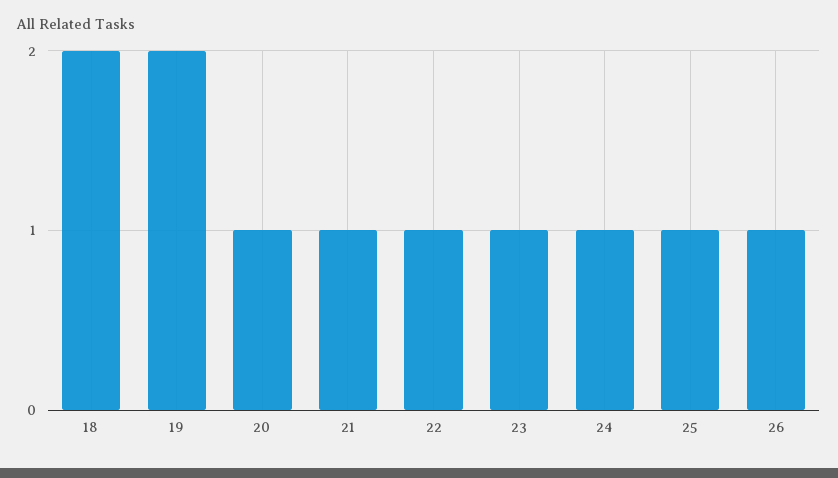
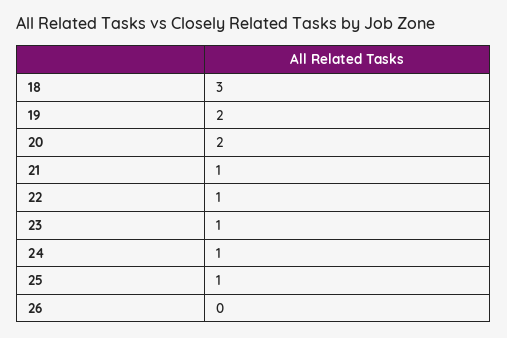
  {
-   "18": 2,
+   "18": 3,
    "19": 2,
-   "20": 1,
+   "20": 2,
    "21": 1,
    "22": 1,
    "23": 1,
    "24": 1,
    "25": 1,
-   "26": 1
+   "26": 0
  }

